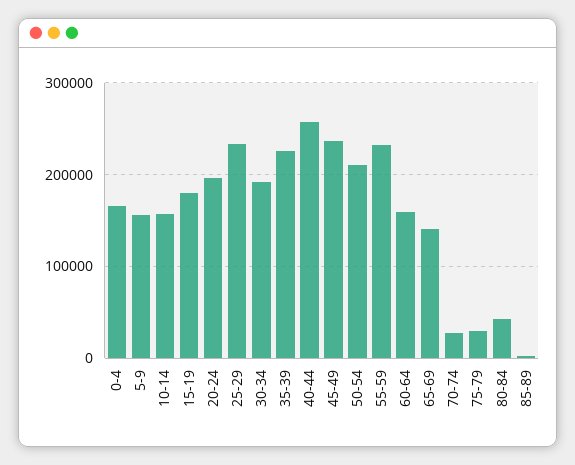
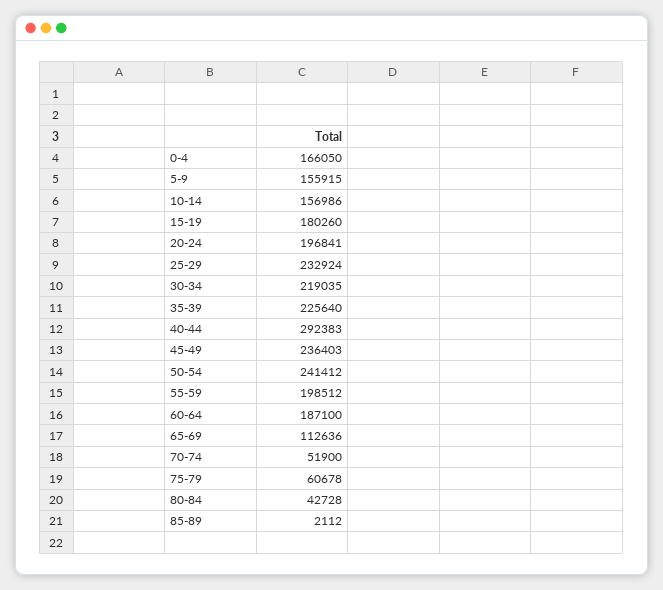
  {
    "0-4": 166050,
    "5-9": 155915,
    "10-14": 156986,
    "15-19": 180260,
    "20-24": 196841,
    "25-29": 232924,
-   "30-34": 190000,
+   "30-34": 219035,
    "35-39": 225640,
-   "40-44": 260000,
+   "40-44": 292383,
    "45-49": 236403,
-   "50-54": 210000,
+   "50-54": 241412,
-   "55-59": 230000,
+   "55-59": 198512,
-   "60-64": 160000,
+   "60-64": 187100,
-   "65-69": 140000,
+   "65-69": 112636,
-   "70-74": 30000,
+   "70-74": 51900,
-   "75-79": 30000,
+   "75-79": 60678,
    "80-84": 42728,
    "85-89": 2112
  }

